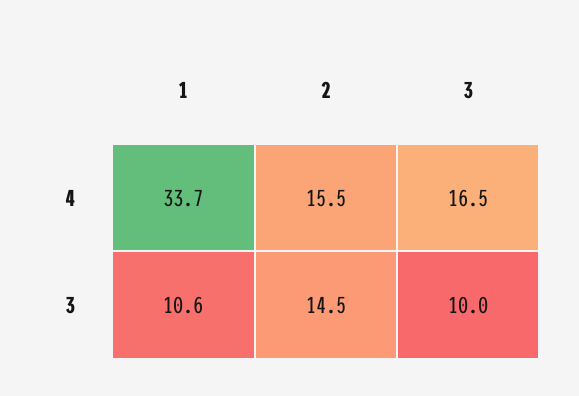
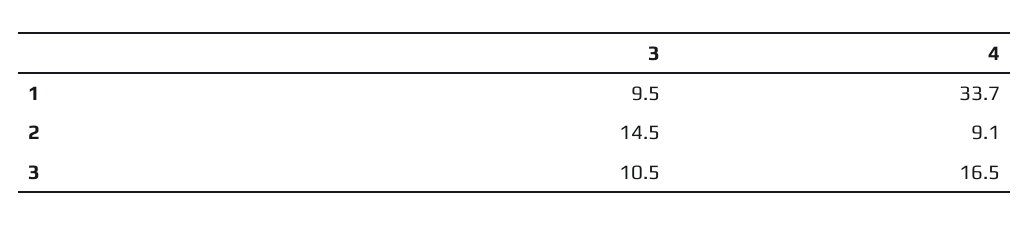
  {
    "1": {
      "4": 33.7,
-     "3": 10.6
+     "3": 9.5
    },
    "2": {
-     "4": 15.5,
+     "4": 9.1,
      "3": 14.5
    },
    "3": {
      "4": 16.5,
-     "3": 10
+     "3": 10.5
    }
  }

